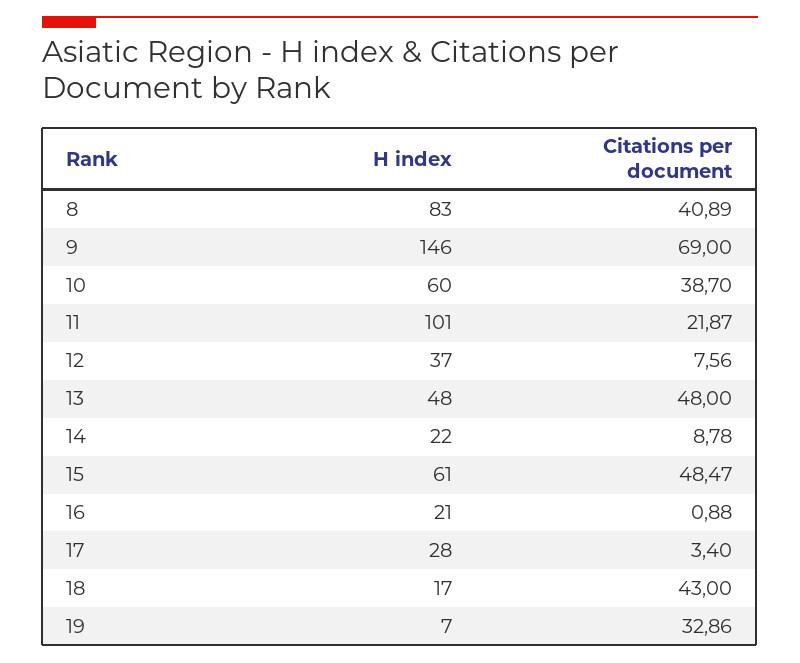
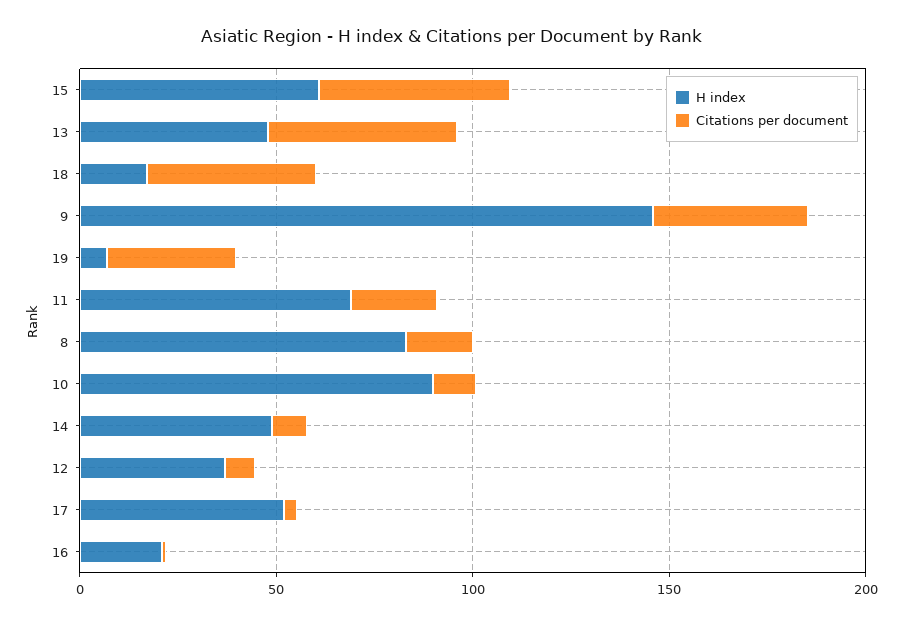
  {
    "H index": {
      "8": 83,
      "9": 146,
-     "10": 60,
+     "10": 90,
-     "11": 101,
+     "11": 70,
      "12": 37,
      "13": 48,
-     "14": 22,
+     "14": 50,
      "15": 61,
      "16": 21,
-     "17": 28,
+     "17": 50,
      "18": 17,
      "19": 7
    },
    "Citations per document": {
-     "8": 40.89,
+     "8": 20,
-     "9": 69,
+     "9": 40,
-     "10": 38.7,
+     "10": 10,
      "11": 21.87,
      "12": 7.56,
      "13": 48,
      "14": 8.78,
      "15": 48.47,
      "16": 0.88,
      "17": 3.4,
      "18": 43,
      "19": 32.86
    }
  }

